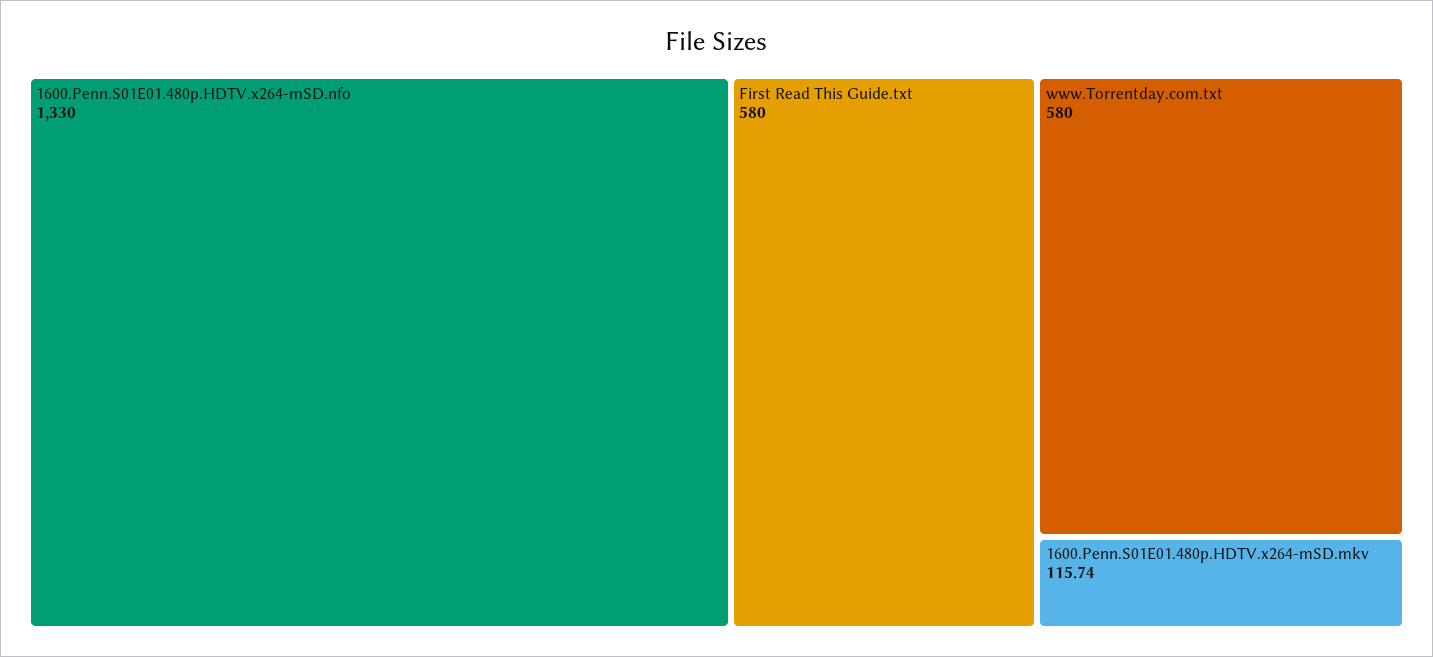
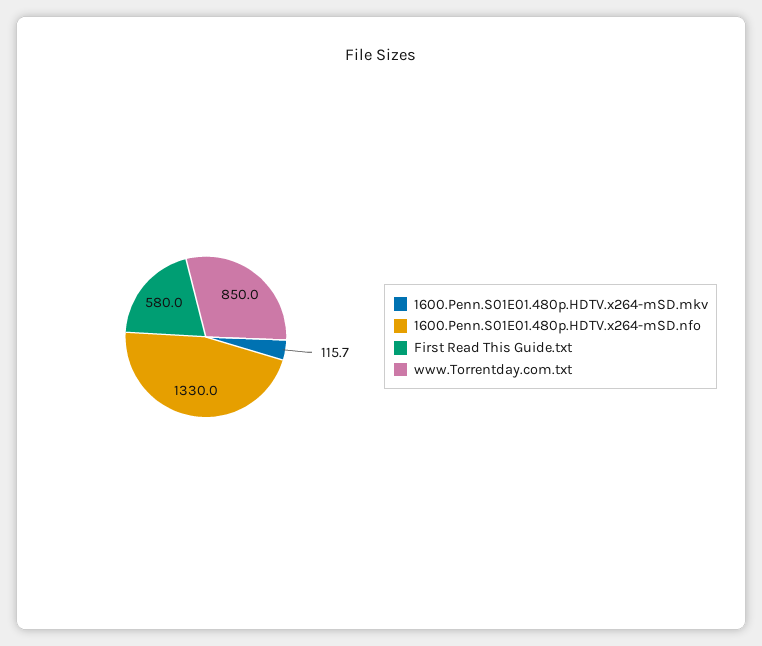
  {
    "1600.Penn.S01E01.480p.HDTV.x264-mSD.nfo": 1330,
    "First Read This Guide.txt": 580,
-   "www.Torrentday.com.txt": 580,
+   "www.Torrentday.com.txt": 850,
    "1600.Penn.S01E01.480p.HDTV.x264-mSD.mkv": 115.74
  }

